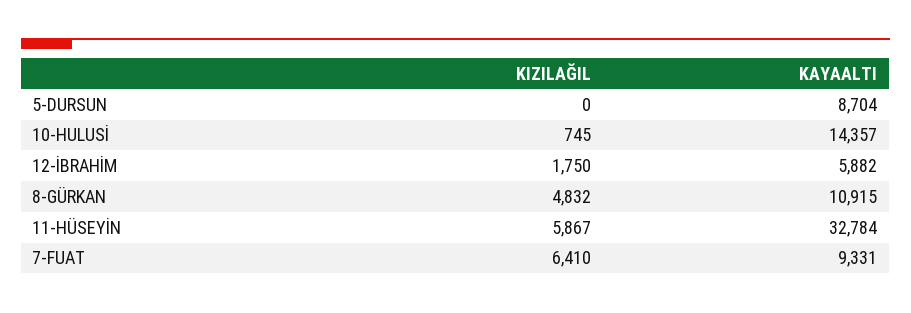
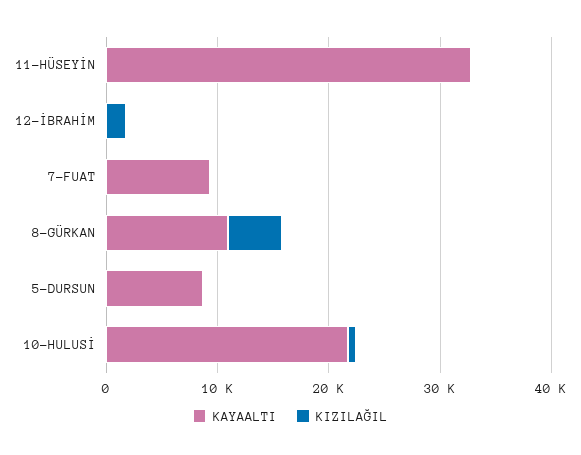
  {
    "KIZILAĞIL": {
      "5-DURSUN": 0,
      "10-HULUSİ": 745,
      "12-İBRAHİM": 1750,
      "8-GÜRKAN": 4832,
-     "11-HÜSEYİN": 5867,
+     "11-HÜSEYİN": 0,
-     "7-FUAT": 6410
+     "7-FUAT": 0
    },
    "KAYAALTI": {
      "5-DURSUN": 8704,
-     "10-HULUSİ": 14357,
+     "10-HULUSİ": 22000,
-     "12-İBRAHİM": 5882,
+     "12-İBRAHİM": 0,
      "8-GÜRKAN": 10915,
      "11-HÜSEYİN": 32784,
      "7-FUAT": 9331
    }
  }

